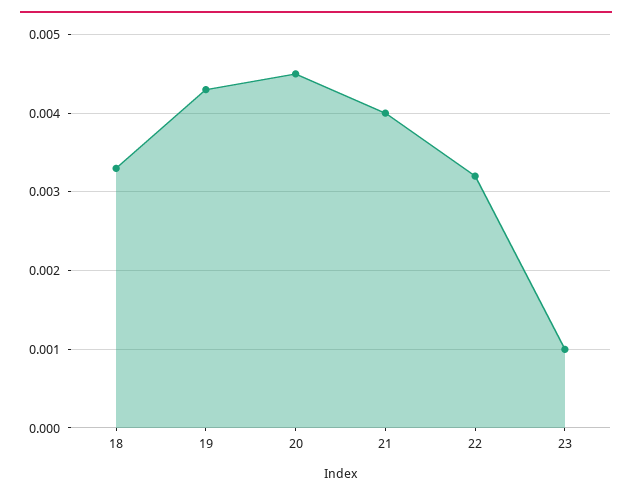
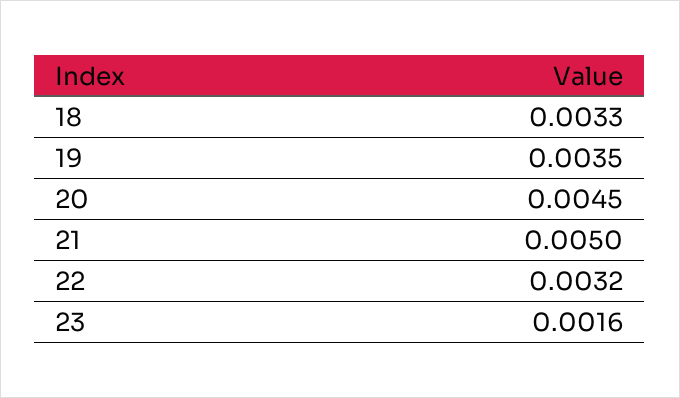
  {
    "18": 0.0033,
-   "19": 0.0043,
+   "19": 0.0035,
    "20": 0.0045,
-   "21": 0.004,
+   "21": 0.005,
    "22": 0.0032,
-   "23": 0.001
+   "23": 0.0016
  }

